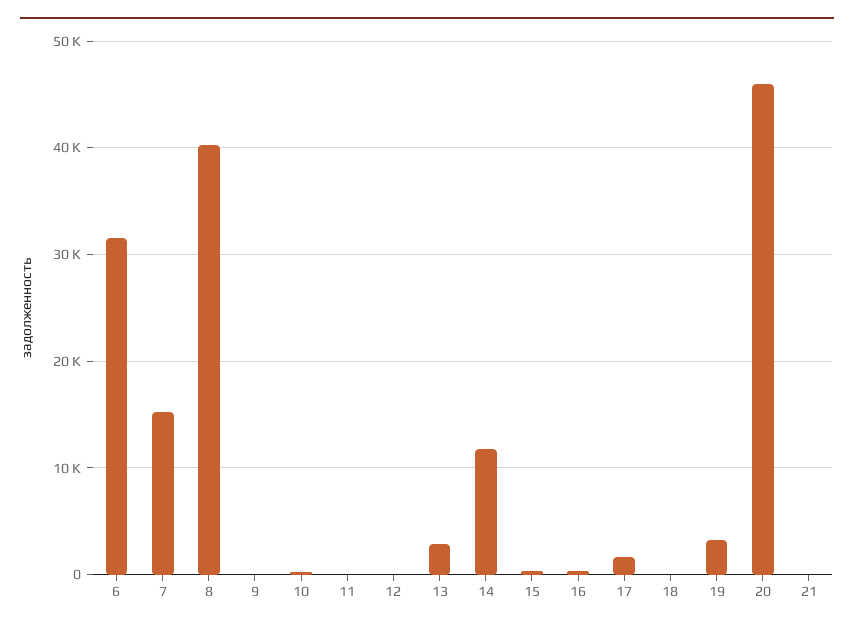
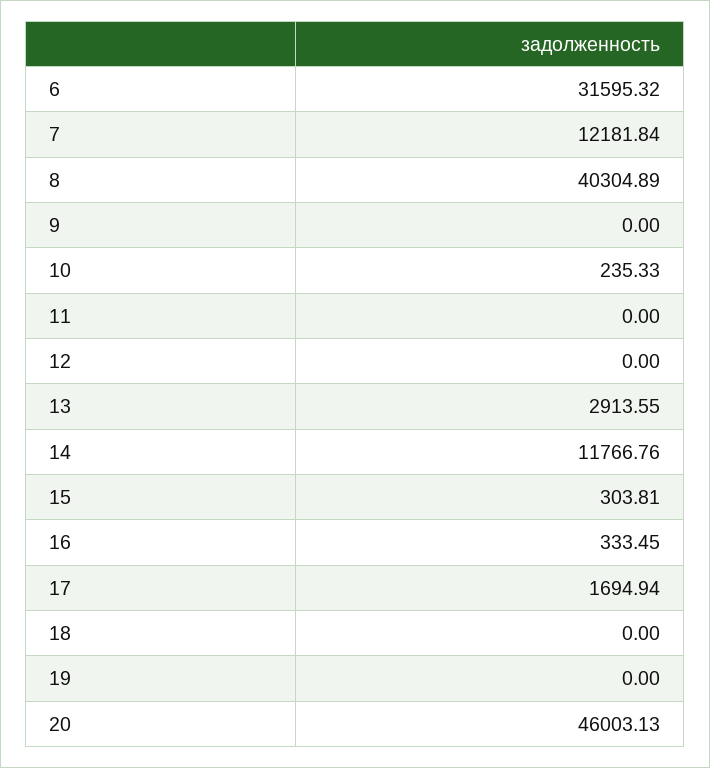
  {
    "6": 31595.32,
-   "7": 15000,
+   "7": 12181.84,
    "8": 40304.89,
    "9": 0,
    "10": 235.33,
    "11": 0,
    "12": 0,
    "13": 2913.55,
    "14": 11766.76,
    "15": 303.81,
    "16": 333.45,
    "17": 1694.94,
    "18": 0,
-   "19": 3000,
+   "19": 0,
-   "20": 46003.13,
+   "20": 46003.13
-   "21": 0
  }

